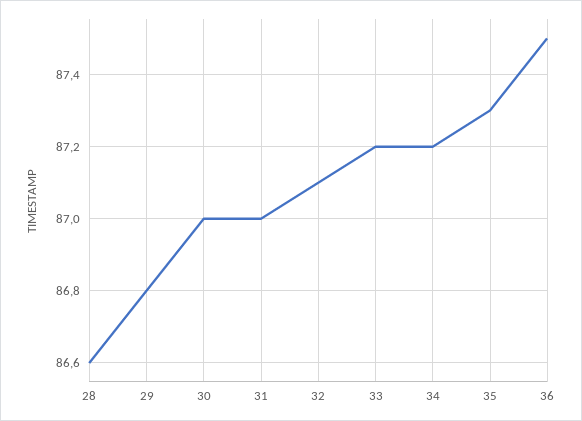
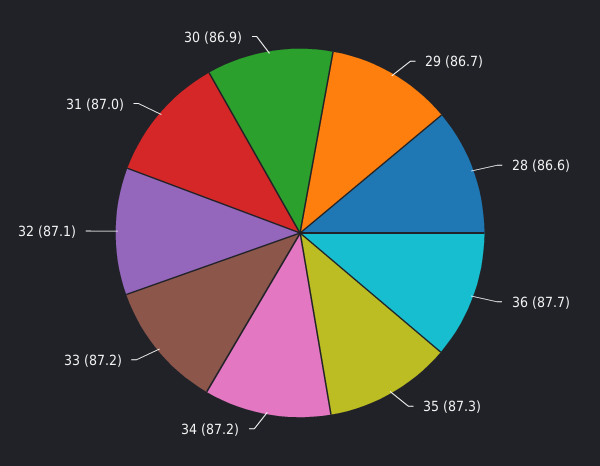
  {
    "28": 86.6,
-   "29": 86.8,
+   "29": 86.7,
-   "30": 87,
+   "30": 86.9,
    "31": 87,
    "32": 87.1,
    "33": 87.2,
    "34": 87.2,
    "35": 87.3,
-   "36": 87.5
+   "36": 87.7
  }

